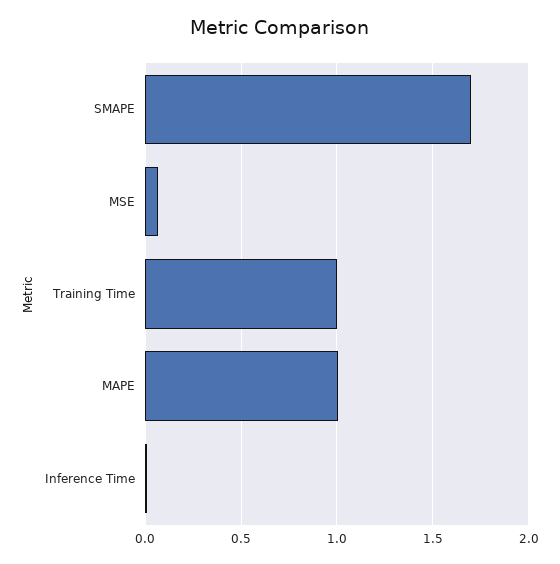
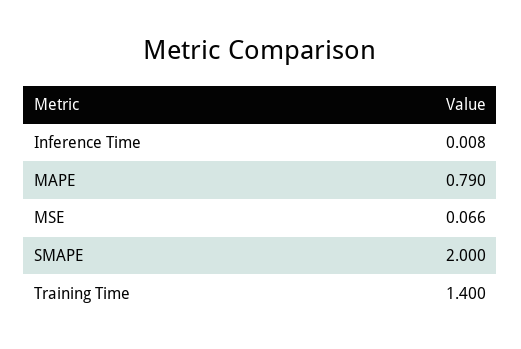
  {
-   "SMAPE": 1.7,
+   "SMAPE": 2,
    "MSE": 0.066,
-   "Training Time": 1,
+   "Training Time": 1.4,
-   "MAPE": 1,
+   "MAPE": 0.79,
    "Inference Time": 0.008
  }

